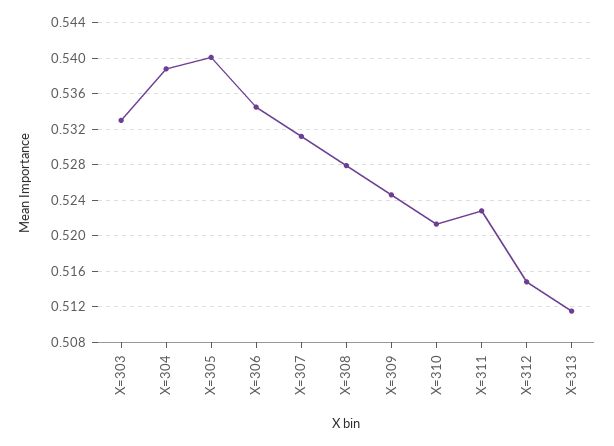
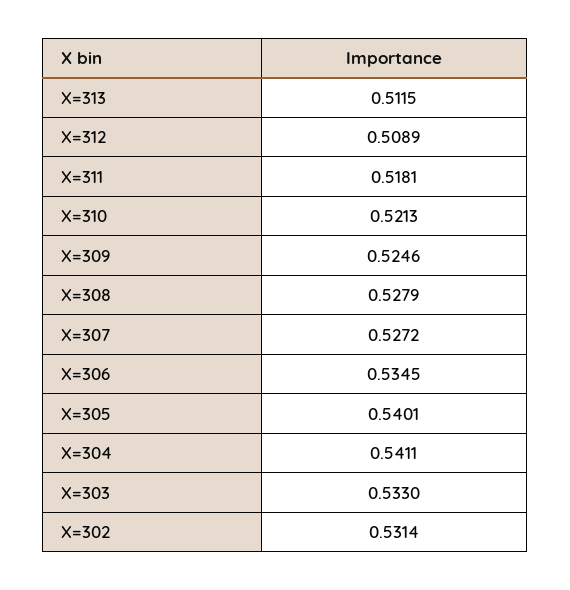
  {
    "X=303": 0.533,
-   "X=304": 0.539,
+   "X=304": 0.5411,
    "X=305": 0.5401,
    "X=306": 0.5345,
-   "X=307": 0.531,
+   "X=307": 0.5272,
    "X=308": 0.5279,
    "X=309": 0.5246,
    "X=310": 0.5213,
-   "X=311": 0.523,
+   "X=311": 0.5181,
-   "X=312": 0.515,
+   "X=312": 0.5089,
-   "X=313": 0.5115
+   "X=313": 0.5115,
+   "X=302": 0.5314
  }

